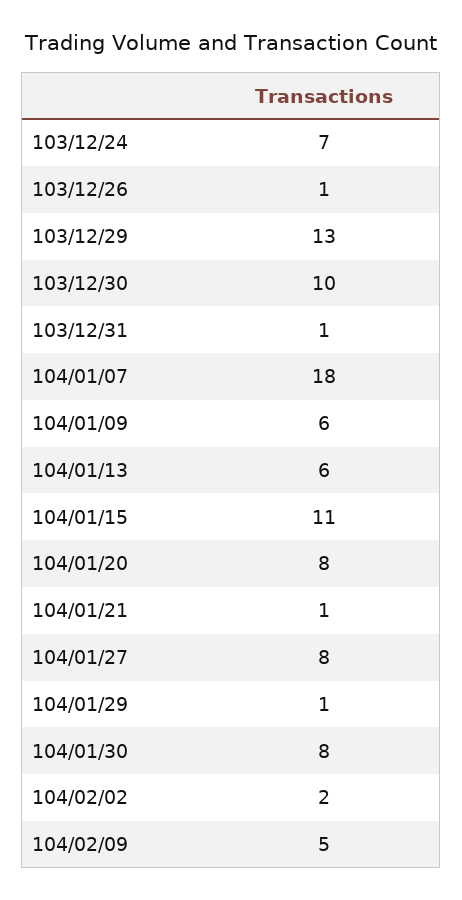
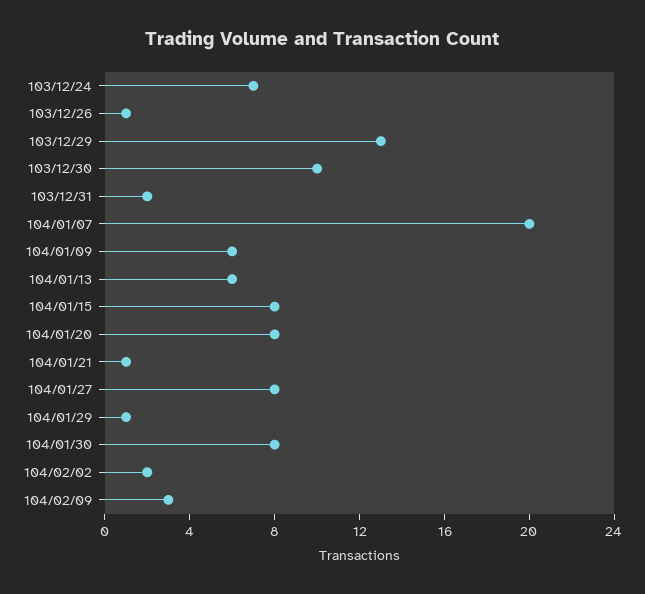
  {
    "103/12/24": 7,
    "103/12/26": 1,
    "103/12/29": 13,
    "103/12/30": 10,
-   "103/12/31": 1,
+   "103/12/31": 2,
-   "104/01/07": 18,
+   "104/01/07": 20,
    "104/01/09": 6,
    "104/01/13": 6,
-   "104/01/15": 11,
+   "104/01/15": 8,
    "104/01/20": 8,
    "104/01/21": 1,
    "104/01/27": 8,
    "104/01/29": 1,
    "104/01/30": 8,
    "104/02/02": 2,
-   "104/02/09": 5
+   "104/02/09": 3
  }

